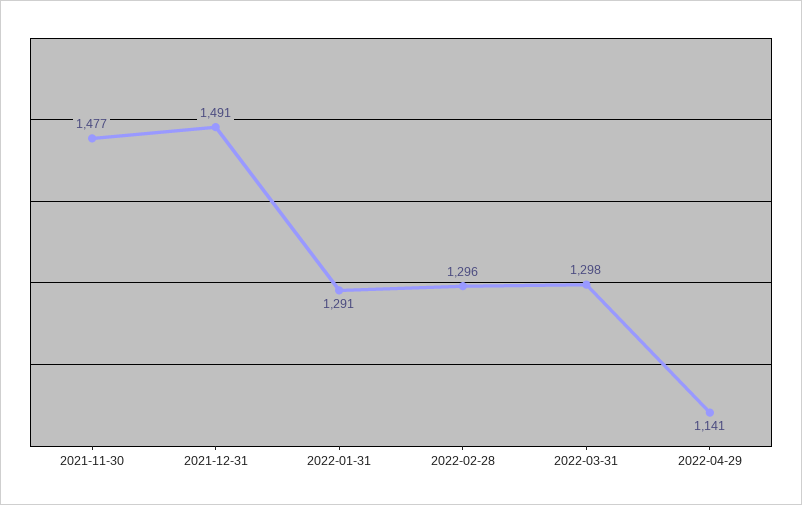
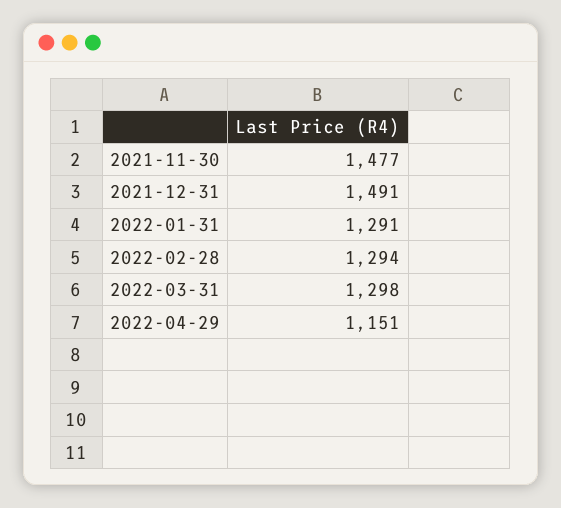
  {
    "2021-11-30": 1477,
    "2021-12-31": 1491,
    "2022-01-31": 1291,
-   "2022-02-28": 1296,
+   "2022-02-28": 1294,
    "2022-03-31": 1298,
-   "2022-04-29": 1141
+   "2022-04-29": 1151
  }

